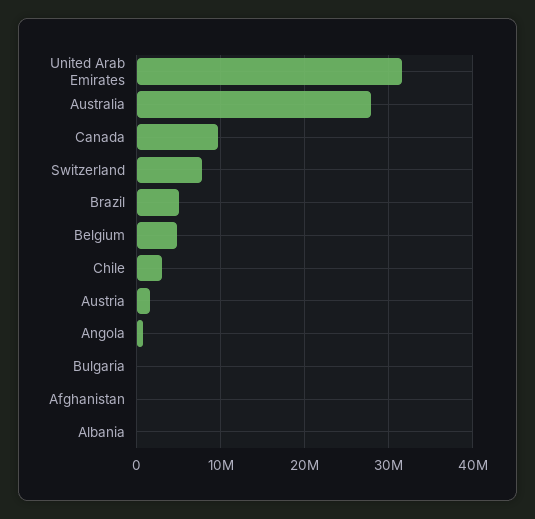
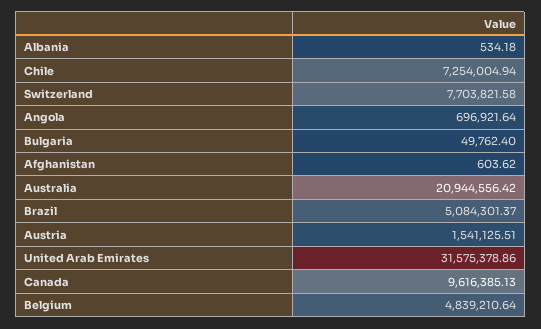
  {
    "United Arab Emirates": 31575378.86,
-   "Australia": 28000000,
+   "Australia": 20944556.42,
    "Canada": 9616385.13,
    "Switzerland": 7703821.58,
    "Brazil": 5084301.37,
    "Belgium": 4839210.64,
-   "Chile": 3000000,
+   "Chile": 7254004.94,
    "Austria": 1541125.51,
    "Angola": 696921.64,
    "Bulgaria": 49762.4,
    "Afghanistan": 603.62,
    "Albania": 534.18
  }

